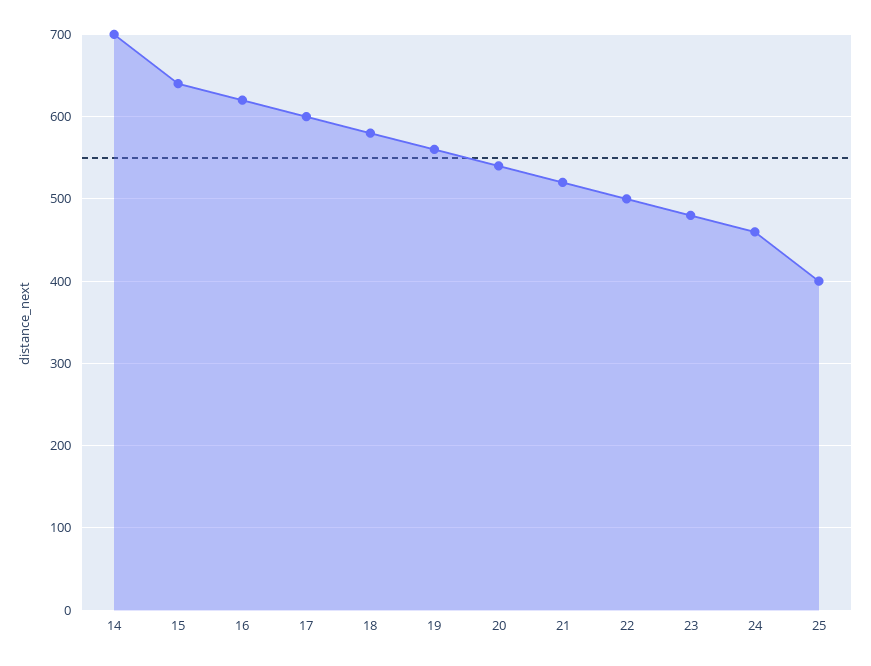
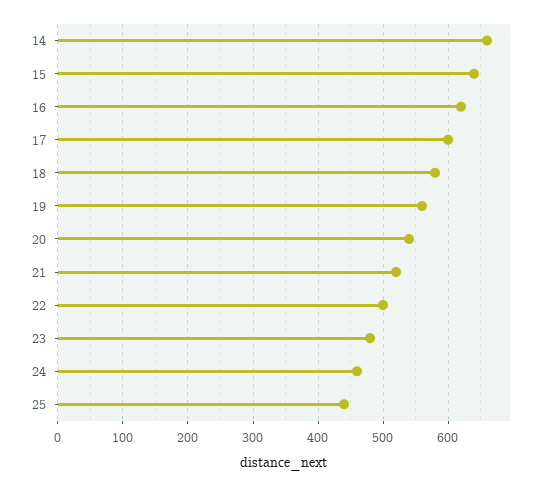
  {
-   "14": 700,
+   "14": 660,
    "15": 640,
    "16": 620,
    "17": 600,
    "18": 580,
    "19": 560,
    "20": 540,
    "21": 520,
    "22": 500,
    "23": 480,
    "24": 460,
-   "25": 400
+   "25": 440
  }

